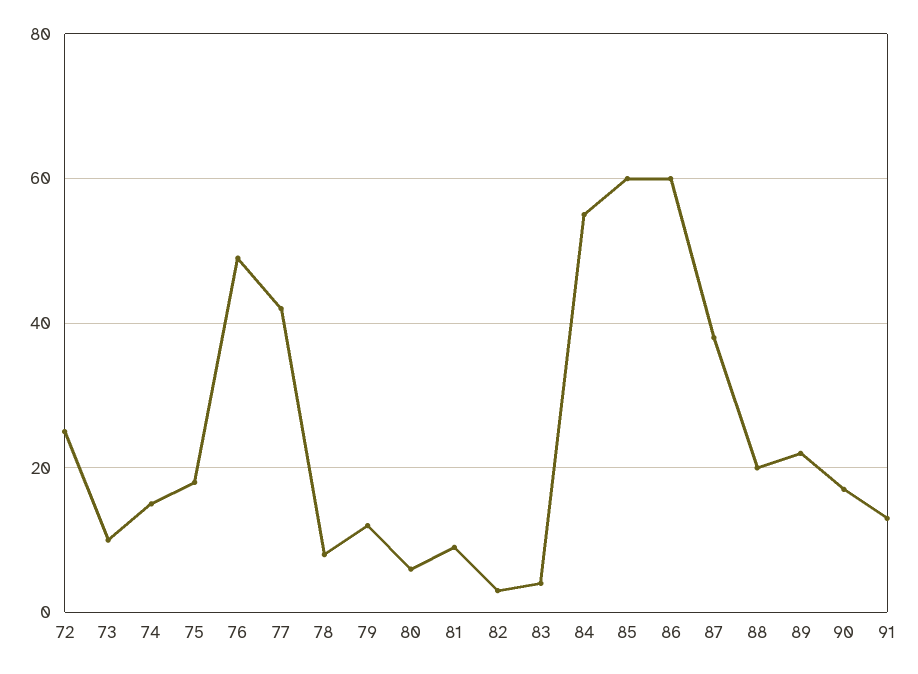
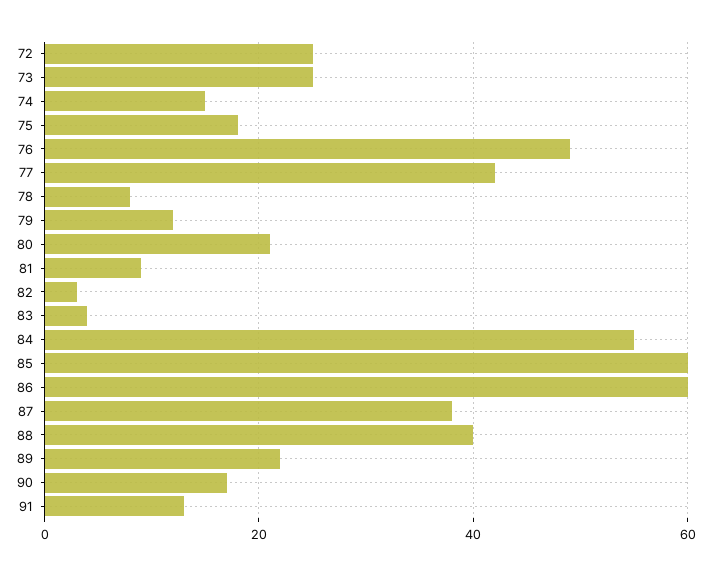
  {
    "72": 25,
-   "73": 10,
+   "73": 25,
    "74": 15,
    "75": 20,
    "76": 50,
    "77": 40,
    "78": 10,
    "79": 10,
-   "80": 5,
+   "80": 20,
    "81": 10,
    "82": 5,
    "83": 5,
    "84": 55,
    "85": 60,
    "86": 60,
    "87": 40,
-   "88": 20,
+   "88": 40,
    "89": 20,
    "90": 15,
    "91": 15
  }

